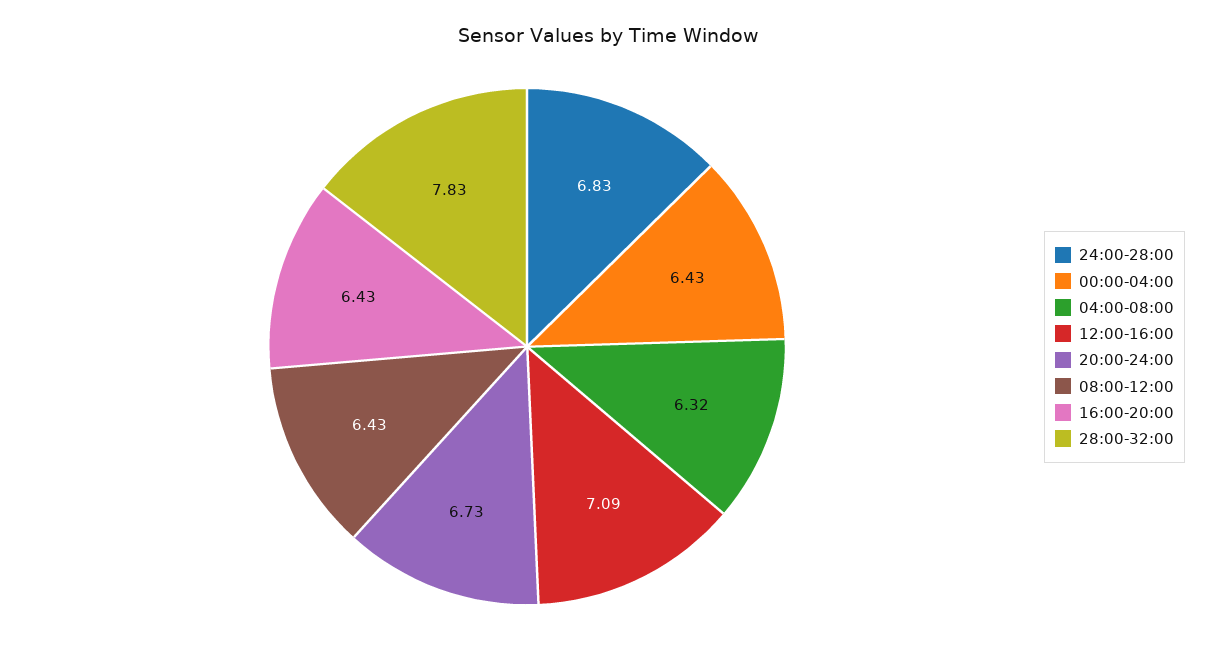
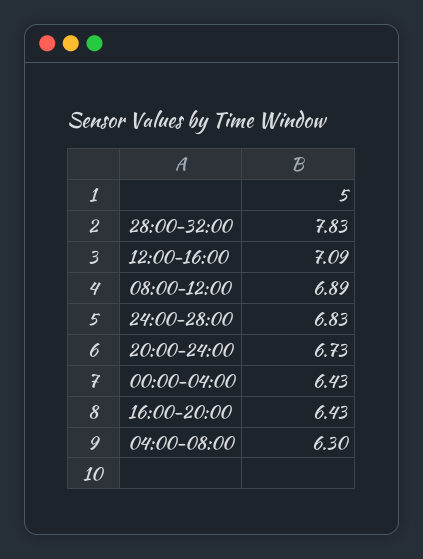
  {
    "24:00-28:00": 6.83,
    "00:00-04:00": 6.43,
-   "04:00-08:00": 6.32,
+   "04:00-08:00": 6.3,
    "12:00-16:00": 7.09,
    "20:00-24:00": 6.73,
-   "08:00-12:00": 6.43,
+   "08:00-12:00": 6.89,
    "16:00-20:00": 6.43,
    "28:00-32:00": 7.83
  }

